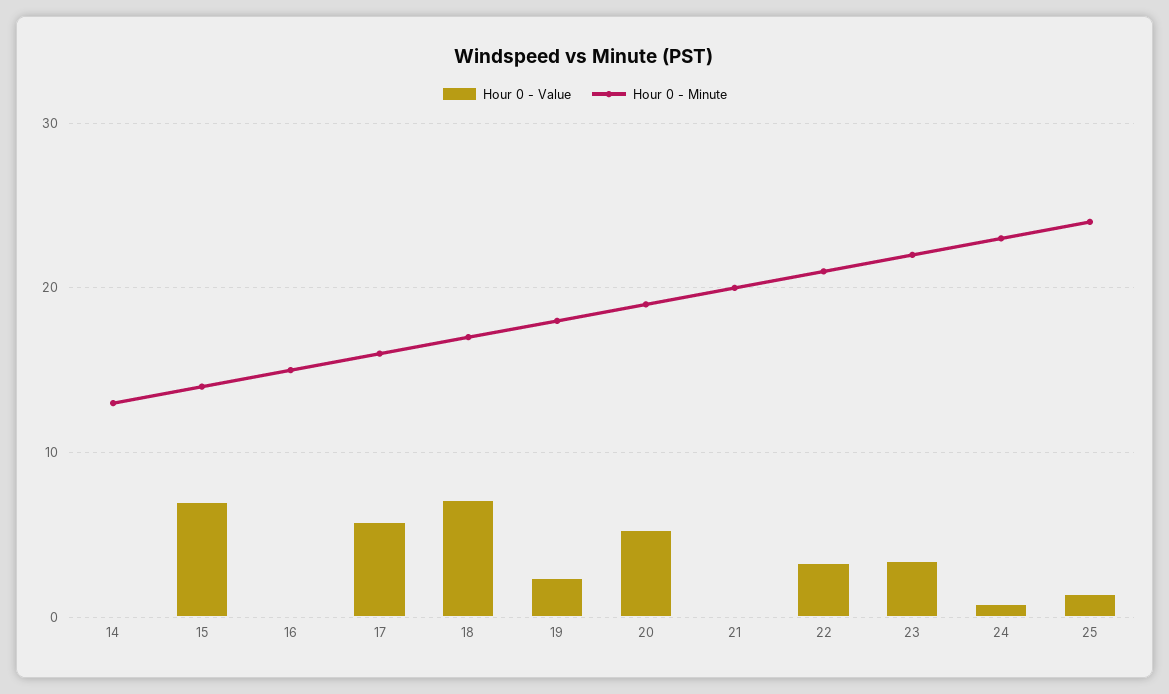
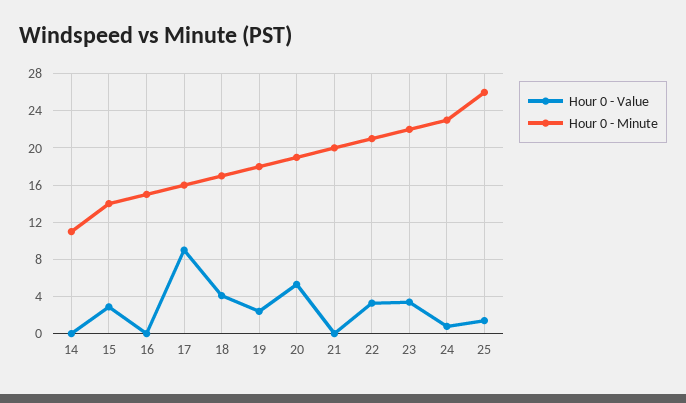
  {
    "Hour 0 - Value": {
      "14": 0,
-     "15": 7,
+     "15": 3,
      "16": 0,
-     "17": 6,
+     "17": 9,
-     "18": 7,
+     "18": 4,
      "19": 2,
      "20": 5,
      "21": 0,
      "22": 3,
      "23": 3,
      "24": 1,
      "25": 1
    },
    "Hour 0 - Minute": {
-     "14": 13,
+     "14": 11,
      "15": 14,
      "16": 15,
      "17": 16,
      "18": 17,
      "19": 18,
      "20": 19,
      "21": 20,
      "22": 21,
      "23": 22,
      "24": 23,
-     "25": 24
+     "25": 26
    }
  }

